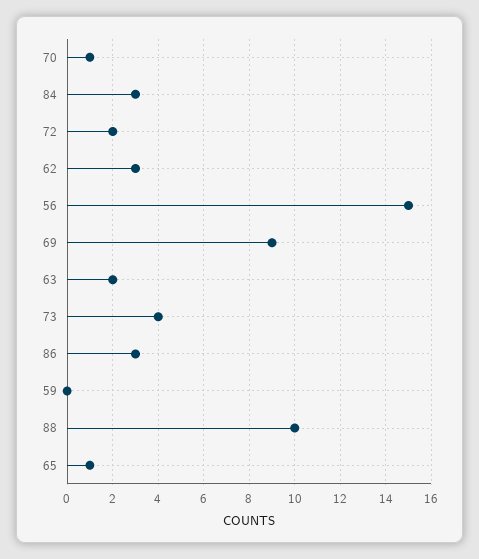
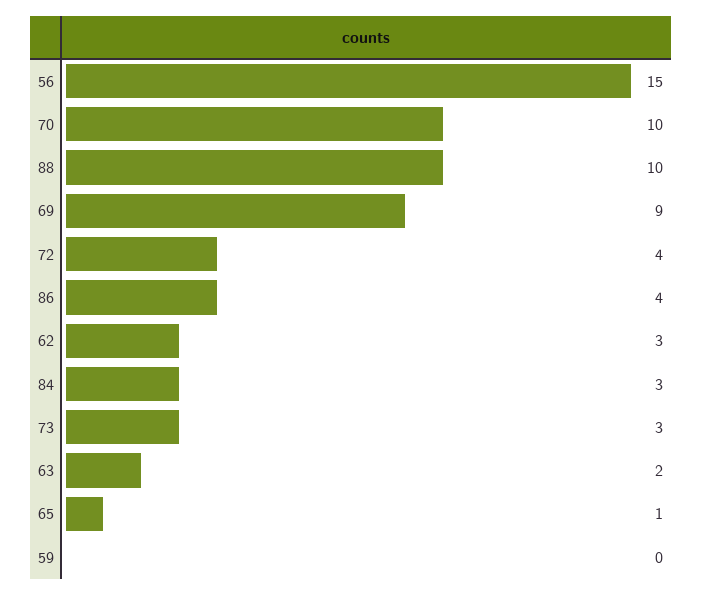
  {
-   "70": 1,
+   "70": 10,
    "84": 3,
-   "72": 2,
+   "72": 4,
    "62": 3,
    "56": 15,
    "69": 9,
    "63": 2,
-   "73": 4,
+   "73": 3,
-   "86": 3,
+   "86": 4,
    "59": 0,
    "88": 10,
    "65": 1
  }

